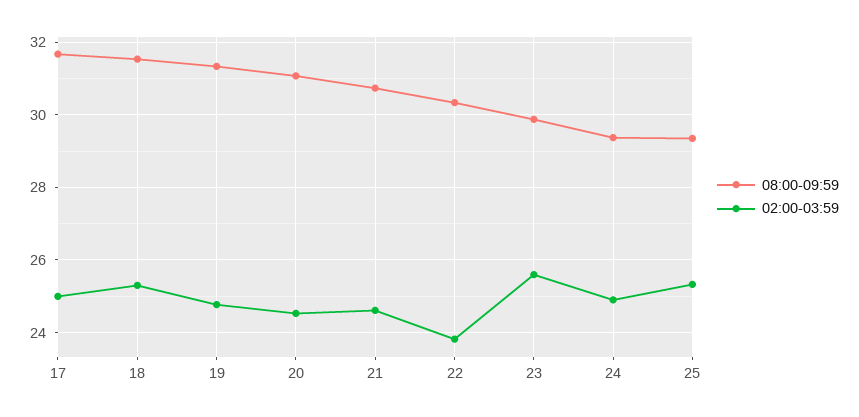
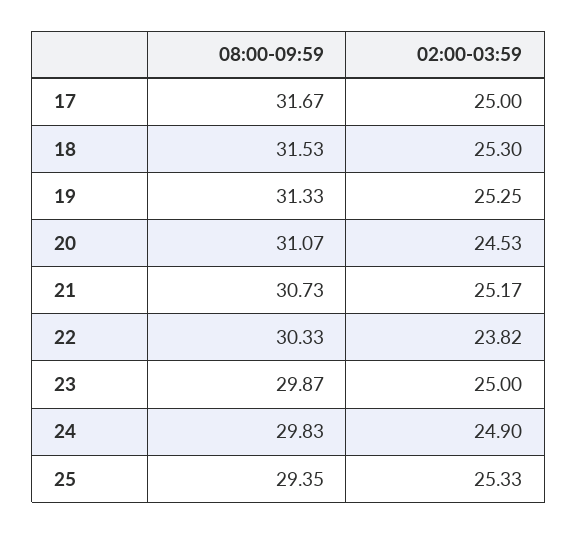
  {
    "08:00-09:59": {
      "17": 31.67,
      "18": 31.53,
      "19": 31.33,
      "20": 31.07,
      "21": 30.73,
      "22": 30.33,
      "23": 29.87,
-     "24": 29.4,
+     "24": 29.83,
      "25": 29.35
    },
    "02:00-03:59": {
      "17": 25,
      "18": 25.3,
-     "19": 24.8,
+     "19": 25.25,
      "20": 24.53,
-     "21": 24.6,
+     "21": 25.17,
      "22": 23.82,
-     "23": 25.6,
+     "23": 25,
      "24": 24.9,
      "25": 25.33
    }
  }

